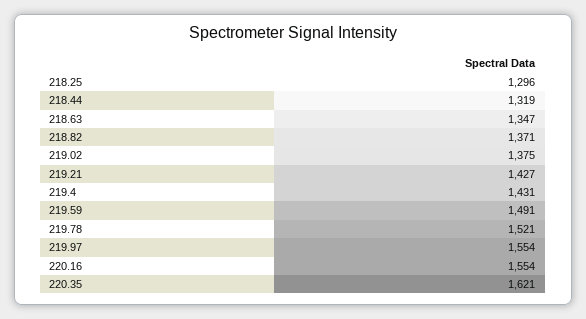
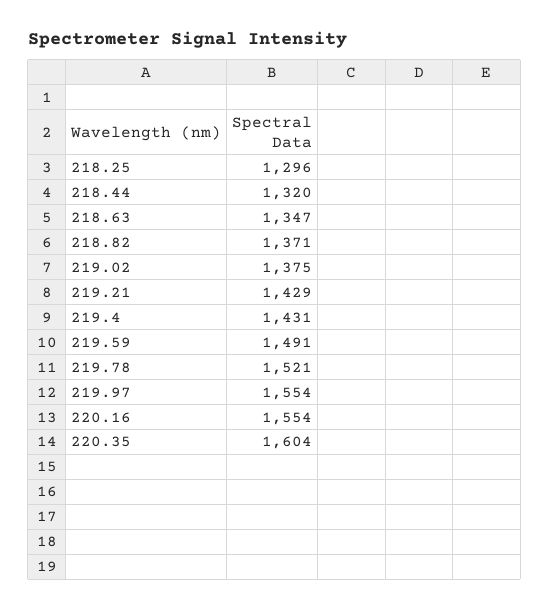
  {
    "218.25": 1296,
-   "218.44": 1319,
+   "218.44": 1320,
    "218.63": 1347,
    "218.82": 1371,
    "219.02": 1375,
-   "219.21": 1427,
+   "219.21": 1429,
    "219.4": 1431,
    "219.59": 1491,
    "219.78": 1521,
    "219.97": 1554,
    "220.16": 1554,
-   "220.35": 1621
+   "220.35": 1604
  }

